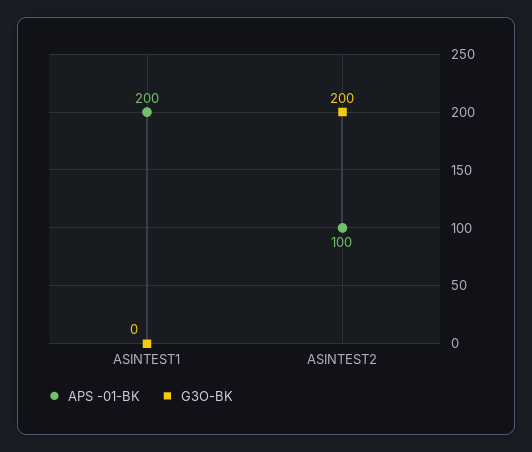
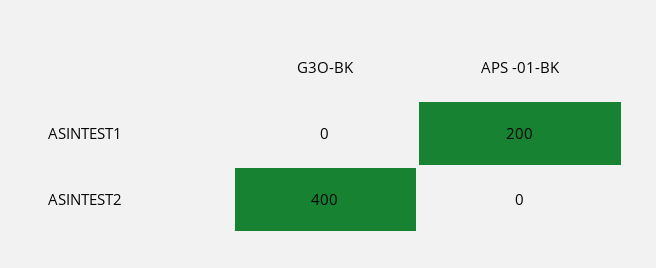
  {
    "APS -01-BK": {
      "ASINTEST1": 200,
-     "ASINTEST2": 100
+     "ASINTEST2": 0
    },
    "G3O-BK": {
      "ASINTEST1": 0,
-     "ASINTEST2": 200
+     "ASINTEST2": 400
    }
  }

